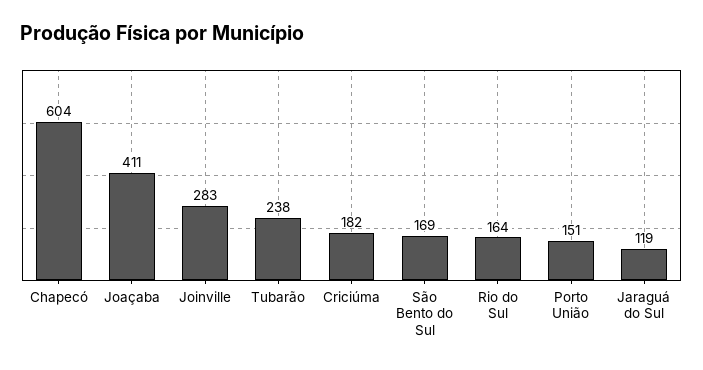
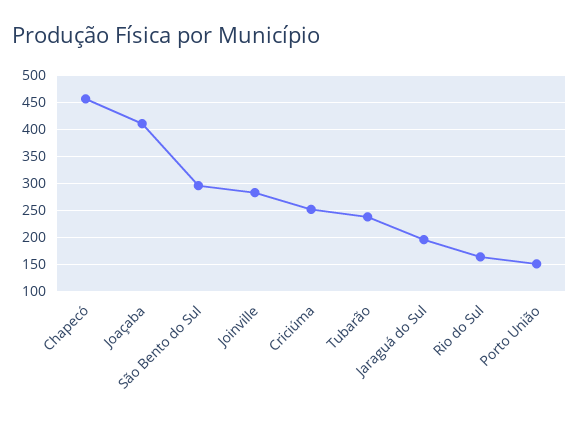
  {
-   "Chapecó": 604,
+   "Chapecó": 450,
    "Joaçaba": 411,
    "Joinville": 283,
    "Tubarão": 238,
-   "Criciúma": 182,
+   "Criciúma": 250,
-   "São Bento do Sul": 169,
+   "São Bento do Sul": 300,
    "Rio do Sul": 164,
    "Porto União": 151,
-   "Jaraguá do Sul": 119
+   "Jaraguá do Sul": 200
  }

